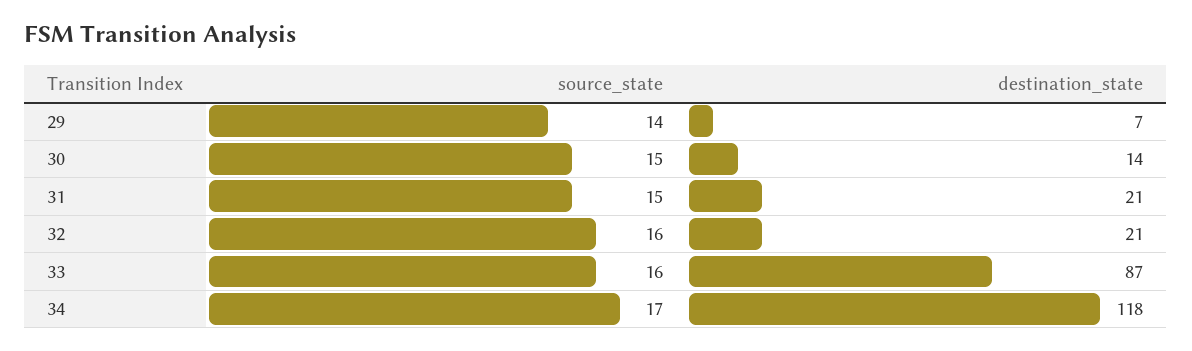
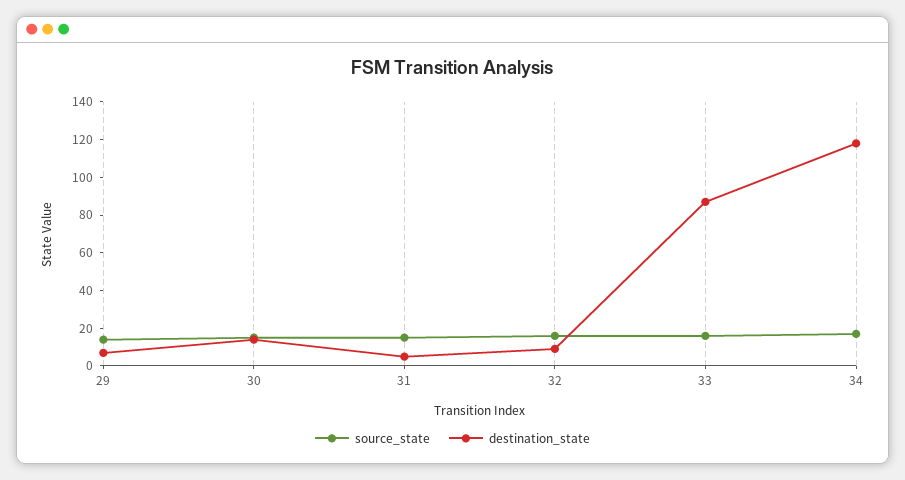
  {
    "source_state": {
      "29": 14,
      "30": 15,
      "31": 15,
      "32": 16,
      "33": 16,
      "34": 17
    },
    "destination_state": {
      "29": 7,
      "30": 14,
-     "31": 21,
+     "31": 5,
-     "32": 21,
+     "32": 10,
      "33": 87,
      "34": 118
    }
  }

